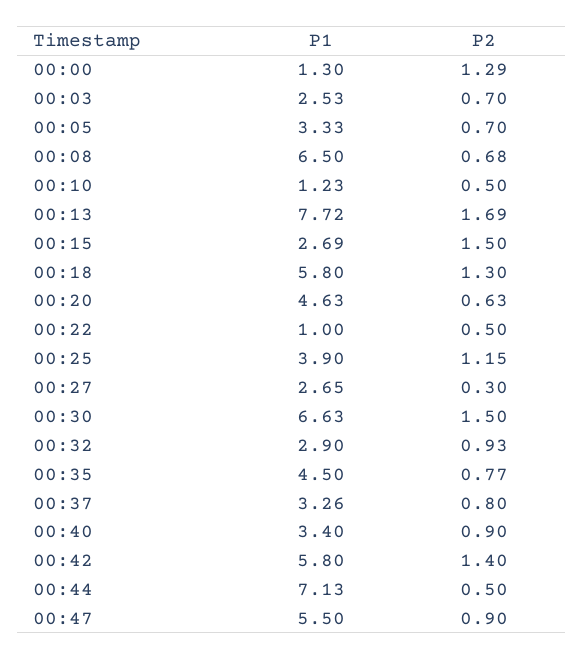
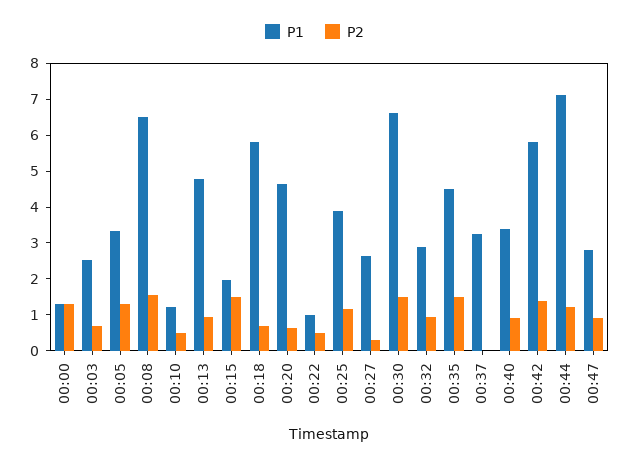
  {
    "P1": {
      "00:00": 1.3,
      "00:03": 2.53,
      "00:05": 3.33,
      "00:08": 6.5,
      "00:10": 1.23,
-     "00:13": 7.72,
+     "00:13": 4.75,
-     "00:15": 2.69,
+     "00:15": 2,
      "00:18": 5.8,
      "00:20": 4.63,
      "00:22": 1,
      "00:25": 3.9,
      "00:27": 2.65,
      "00:30": 6.63,
      "00:32": 2.9,
      "00:35": 4.5,
      "00:37": 3.26,
      "00:40": 3.4,
      "00:42": 5.8,
      "00:44": 7.13,
-     "00:47": 5.5
+     "00:47": 2.75
    },
    "P2": {
      "00:00": 1.29,
      "00:03": 0.7,
-     "00:05": 0.7,
+     "00:05": 1.25,
-     "00:08": 0.68,
+     "00:08": 1.5,
      "00:10": 0.5,
-     "00:13": 1.69,
+     "00:13": 1,
      "00:15": 1.5,
-     "00:18": 1.3,
+     "00:18": 0.75,
      "00:20": 0.63,
      "00:22": 0.5,
      "00:25": 1.15,
      "00:27": 0.3,
      "00:30": 1.5,
      "00:32": 0.93,
-     "00:35": 0.77,
+     "00:35": 1.5,
-     "00:37": 0.8,
+     "00:37": 0,
      "00:40": 0.9,
      "00:42": 1.4,
-     "00:44": 0.5,
+     "00:44": 1.25,
      "00:47": 0.9
    }
  }

